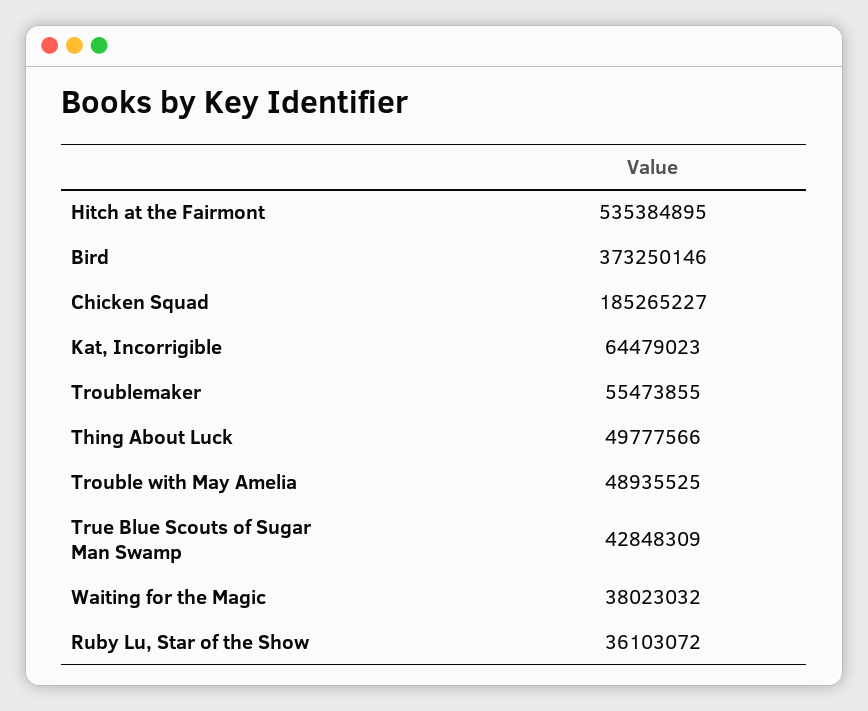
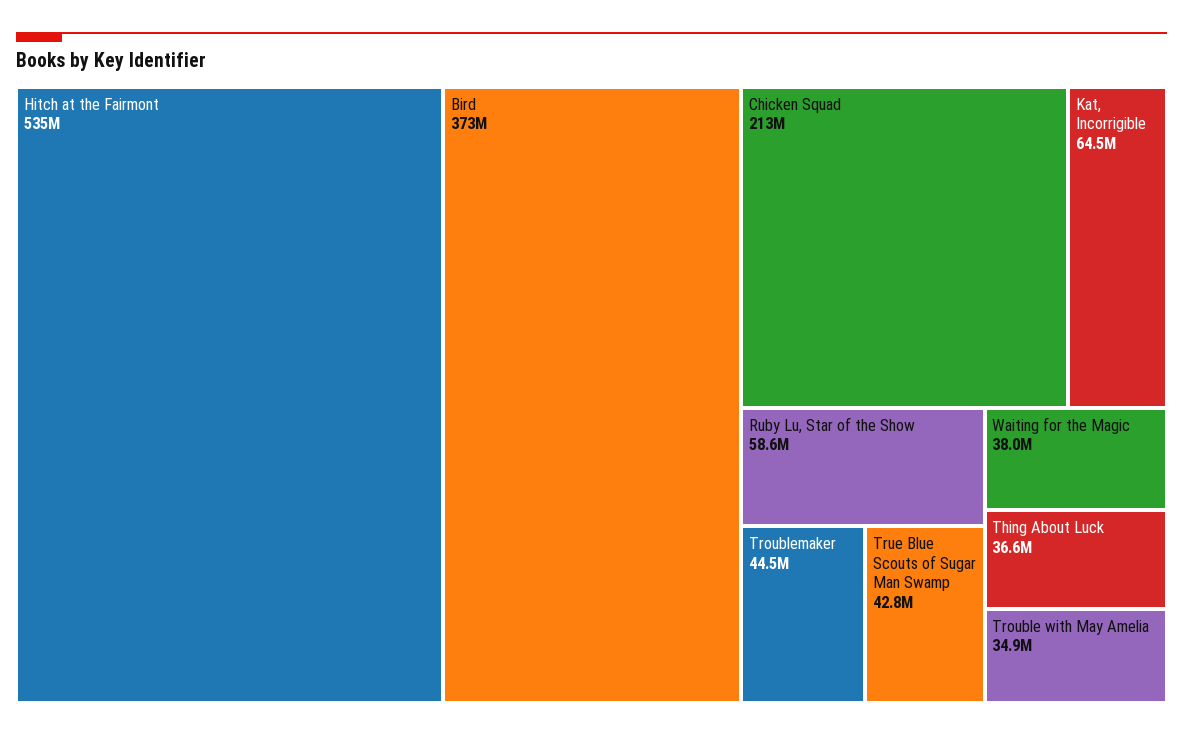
  {
    "Hitch at the Fairmont": 535384895,
    "Bird": 373250146,
-   "Chicken Squad": 185265227,
+   "Chicken Squad": 213000000,
    "Kat, Incorrigible": 64479023,
-   "Troublemaker": 55473855,
+   "Troublemaker": 44500000,
-   "Thing About Luck": 49777566,
+   "Thing About Luck": 36600000,
-   "Trouble with May Amelia": 48935525,
+   "Trouble with May Amelia": 34900000,
    "True Blue Scouts of Sugar Man Swamp": 42848309,
    "Waiting for the Magic": 38023032,
-   "Ruby Lu, Star of the Show": 36103072
+   "Ruby Lu, Star of the Show": 58600000
  }

